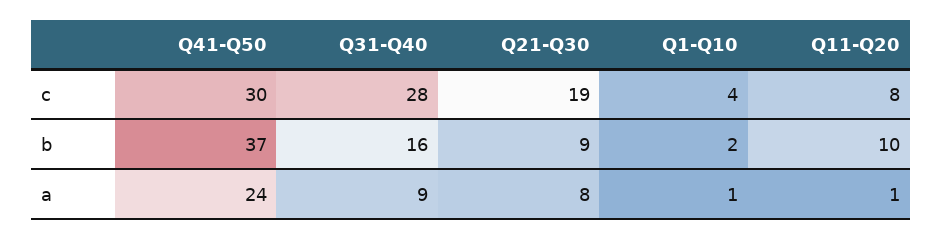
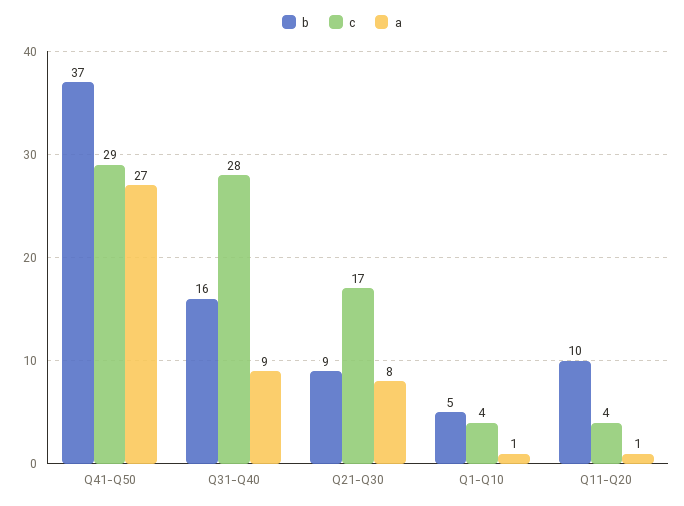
  {
    "c": {
-     "Q41-Q50": 30,
+     "Q41-Q50": 29,
      "Q31-Q40": 28,
-     "Q21-Q30": 19,
+     "Q21-Q30": 17,
      "Q1-Q10": 4,
-     "Q11-Q20": 8
+     "Q11-Q20": 4
    },
    "b": {
      "Q41-Q50": 37,
      "Q31-Q40": 16,
      "Q21-Q30": 9,
-     "Q1-Q10": 2,
+     "Q1-Q10": 5,
      "Q11-Q20": 10
    },
    "a": {
-     "Q41-Q50": 24,
+     "Q41-Q50": 27,
      "Q31-Q40": 9,
      "Q21-Q30": 8,
      "Q1-Q10": 1,
      "Q11-Q20": 1
    }
  }

